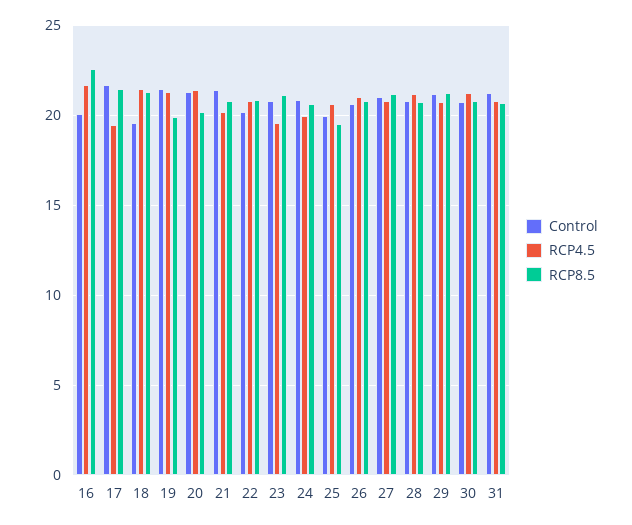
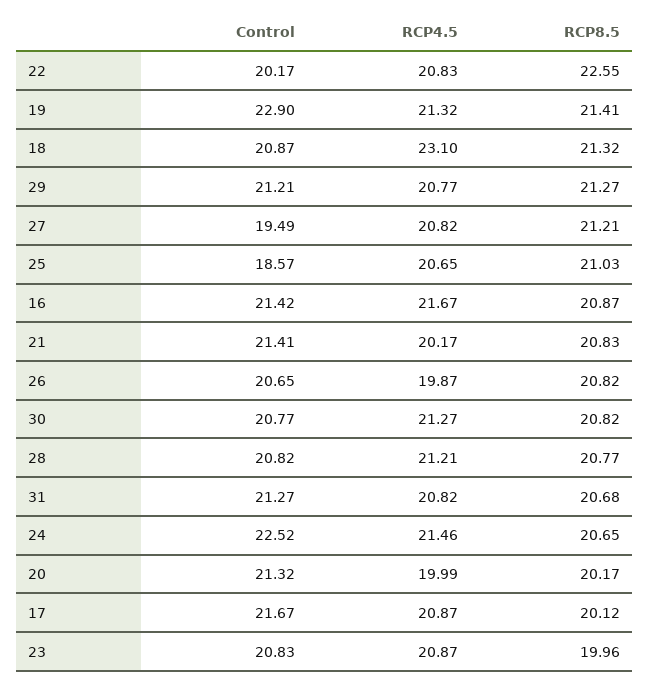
  {
    "Control": {
-     "16": 20,
+     "16": 21.42,
      "17": 21.67,
-     "18": 19.5,
+     "18": 20.87,
-     "19": 21.5,
+     "19": 22.9,
      "20": 21.32,
      "21": 21.41,
      "22": 20.17,
      "23": 20.83,
-     "24": 21,
+     "24": 22.52,
-     "25": 20,
+     "25": 18.57,
      "26": 20.65,
-     "27": 21,
+     "27": 19.49,
      "28": 20.82,
      "29": 21.21,
      "30": 20.77,
      "31": 21.27
    },
    "RCP4.5": {
      "16": 21.67,
-     "17": 19.5,
+     "17": 20.87,
-     "18": 21.5,
+     "18": 23.1,
      "19": 21.32,
-     "20": 21.5,
+     "20": 19.99,
      "21": 20.17,
      "22": 20.83,
-     "23": 19.5,
+     "23": 20.87,
-     "24": 20,
+     "24": 21.46,
      "25": 20.65,
-     "26": 21,
+     "26": 19.87,
      "27": 20.82,
      "28": 21.21,
      "29": 20.77,
      "30": 21.27,
      "31": 20.82
    },
    "RCP8.5": {
-     "16": 22.5,
+     "16": 20.87,
-     "17": 21.5,
+     "17": 20.12,
      "18": 21.32,
-     "19": 20,
+     "19": 21.41,
      "20": 20.17,
      "21": 20.83,
-     "22": 21,
+     "22": 22.55,
-     "23": 21,
+     "23": 19.96,
      "24": 20.65,
-     "25": 19.5,
+     "25": 21.03,
      "26": 20.82,
      "27": 21.21,
      "28": 20.77,
      "29": 21.27,
      "30": 20.82,
      "31": 20.68
    }
  }

